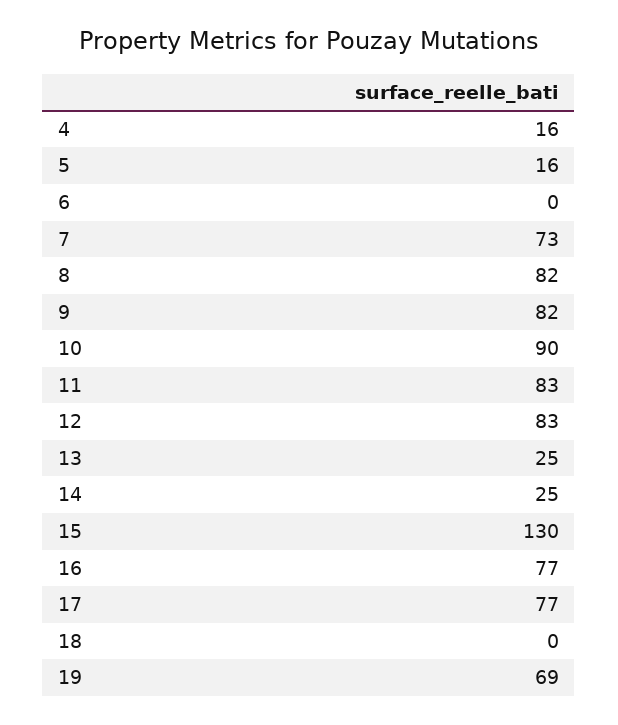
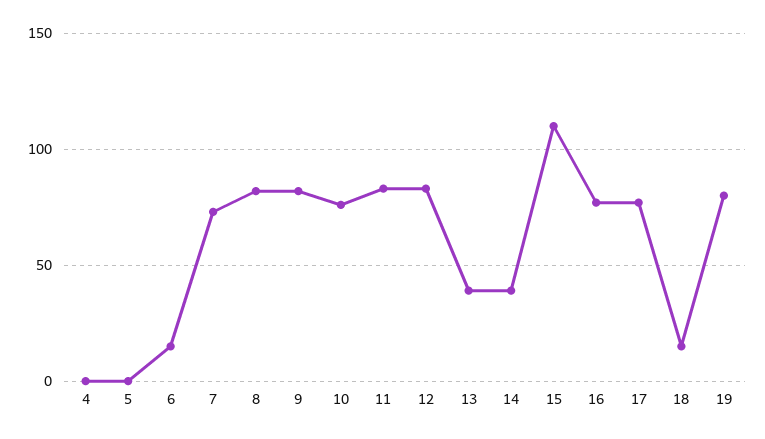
  {
-   "4": 16,
+   "4": 0,
-   "5": 16,
+   "5": 0,
-   "6": 0,
+   "6": 15,
    "7": 73,
    "8": 82,
    "9": 82,
-   "10": 90,
+   "10": 75,
    "11": 83,
    "12": 83,
-   "13": 25,
+   "13": 40,
-   "14": 25,
+   "14": 40,
-   "15": 130,
+   "15": 110,
    "16": 77,
    "17": 77,
-   "18": 0,
+   "18": 15,
-   "19": 69
+   "19": 80
  }

